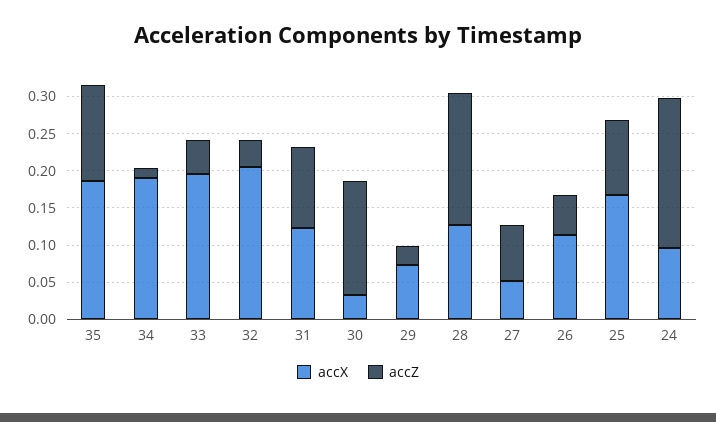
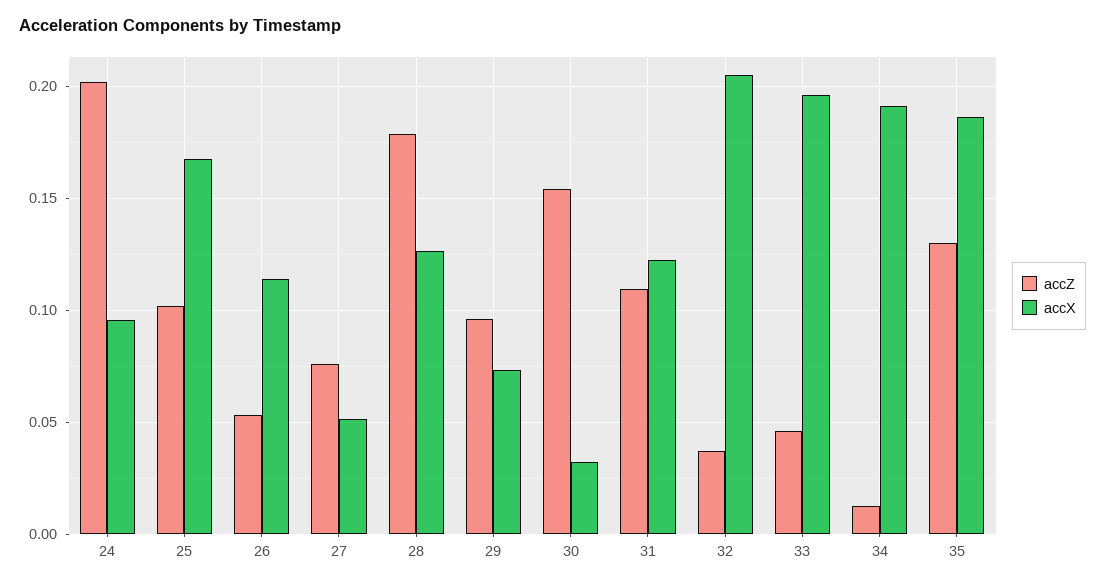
  {
    "accX": {
      "35": 0.185,
      "34": 0.19,
      "33": 0.195,
      "32": 0.205,
      "31": 0.125,
      "30": 0.03,
      "29": 0.075,
      "28": 0.125,
      "27": 0.05,
      "26": 0.115,
      "25": 0.165,
      "24": 0.095
    },
    "accZ": {
      "35": 0.13,
      "34": 0.015,
      "33": 0.045,
      "32": 0.035,
      "31": 0.11,
      "30": 0.155,
-     "29": 0.025,
+     "29": 0.095,
      "28": 0.18,
      "27": 0.075,
      "26": 0.055,
      "25": 0.1,
      "24": 0.2
    }
  }

